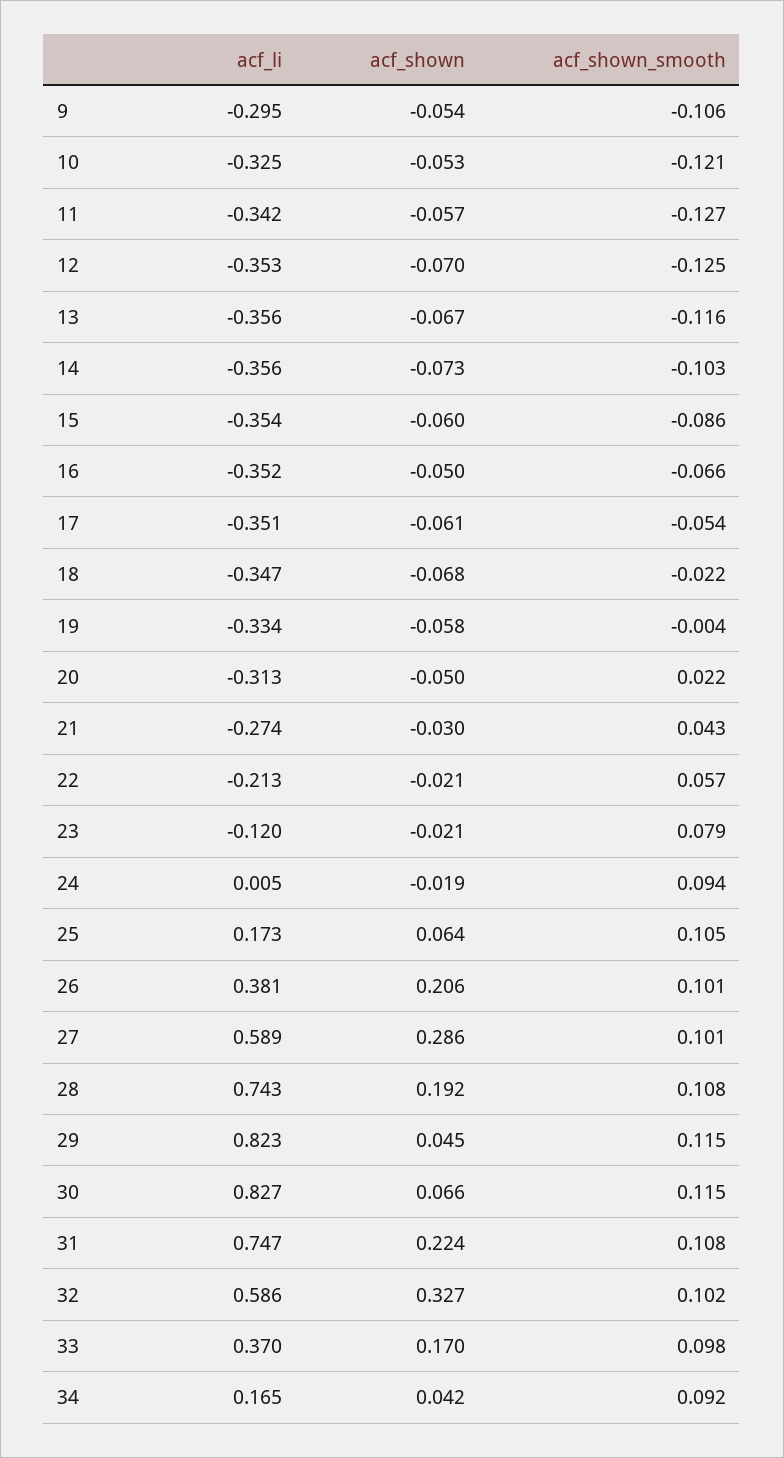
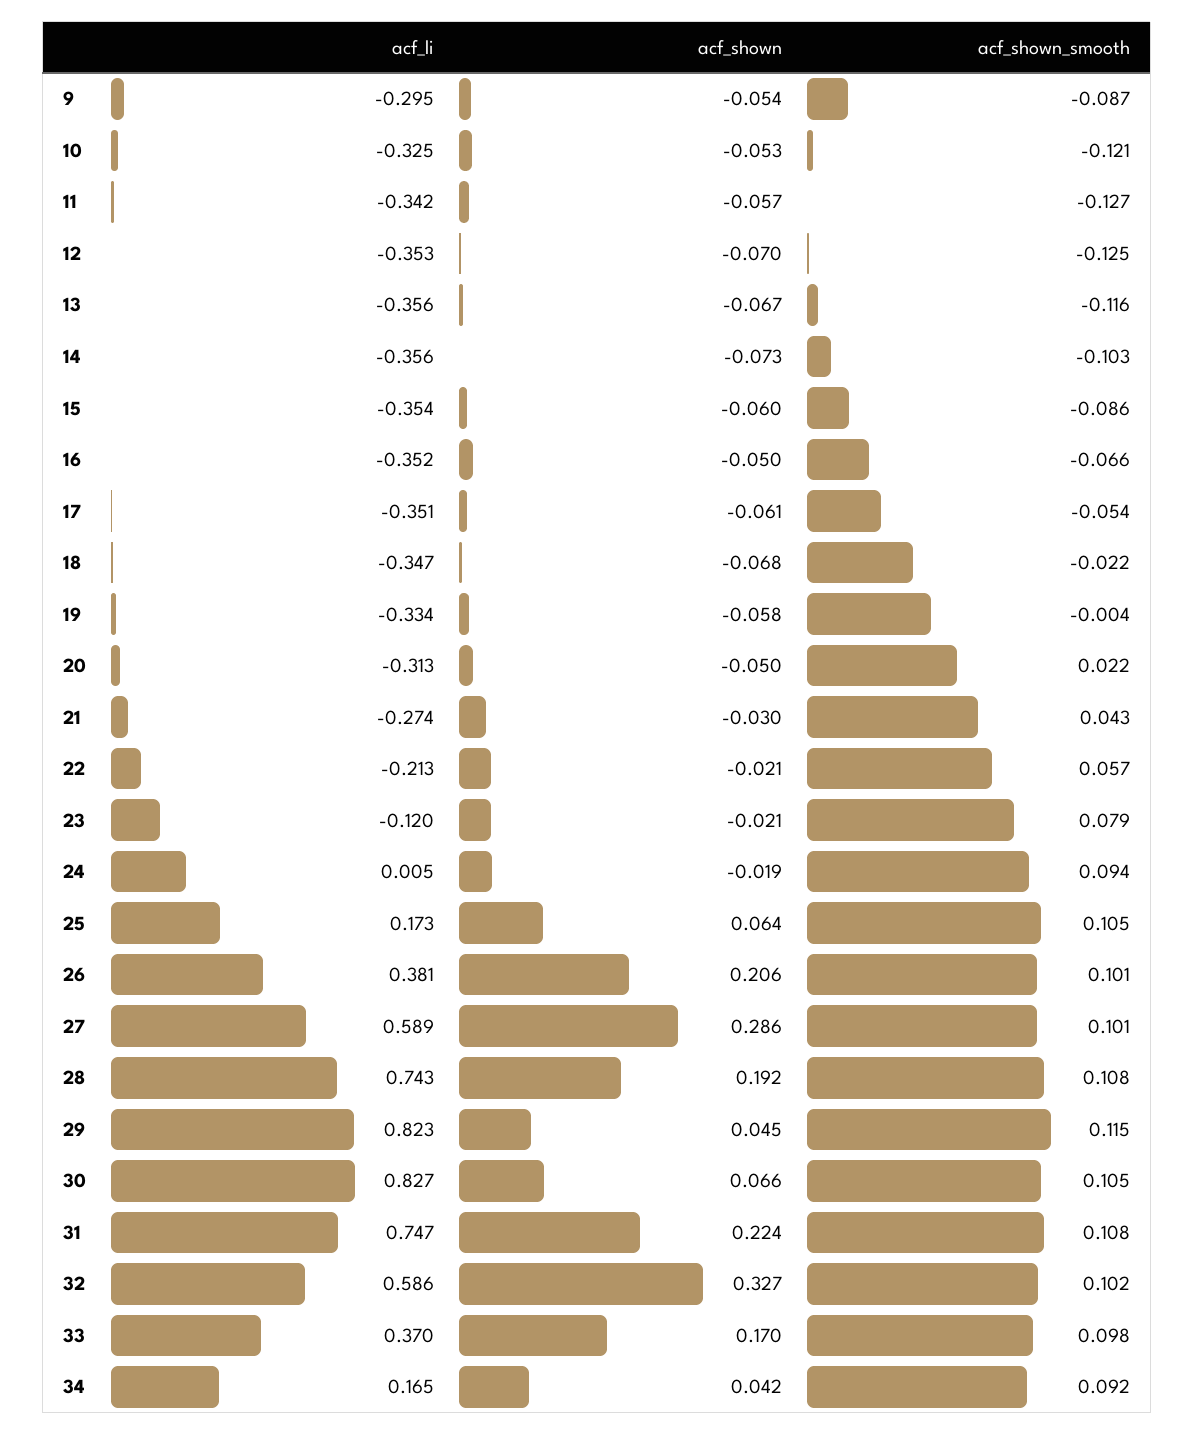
  {
    "acf_li": {
      "9": -0.295,
      "10": -0.325,
      "11": -0.342,
      "12": -0.353,
      "13": -0.356,
      "14": -0.356,
      "15": -0.354,
      "16": -0.352,
      "17": -0.351,
      "18": -0.347,
      "19": -0.334,
      "20": -0.313,
      "21": -0.274,
      "22": -0.213,
      "23": -0.12,
      "24": 0.005,
      "25": 0.173,
      "26": 0.381,
      "27": 0.589,
      "28": 0.743,
      "29": 0.823,
      "30": 0.827,
      "31": 0.747,
      "32": 0.586,
      "33": 0.37,
      "34": 0.165
    },
    "acf_shown": {
      "9": -0.054,
      "10": -0.053,
      "11": -0.057,
      "12": -0.07,
      "13": -0.067,
      "14": -0.073,
      "15": -0.06,
      "16": -0.05,
      "17": -0.061,
      "18": -0.068,
      "19": -0.058,
      "20": -0.05,
      "21": -0.03,
      "22": -0.021,
      "23": -0.021,
      "24": -0.019,
      "25": 0.064,
      "26": 0.206,
      "27": 0.286,
      "28": 0.192,
      "29": 0.045,
      "30": 0.066,
      "31": 0.224,
      "32": 0.327,
      "33": 0.17,
      "34": 0.042
    },
    "acf_shown_smooth": {
-     "9": -0.106,
+     "9": -0.087,
      "10": -0.121,
      "11": -0.127,
      "12": -0.125,
      "13": -0.116,
      "14": -0.103,
      "15": -0.086,
      "16": -0.066,
      "17": -0.054,
      "18": -0.022,
      "19": -0.004,
      "20": 0.022,
      "21": 0.043,
      "22": 0.057,
      "23": 0.079,
      "24": 0.094,
      "25": 0.105,
      "26": 0.101,
      "27": 0.101,
      "28": 0.108,
      "29": 0.115,
-     "30": 0.115,
+     "30": 0.105,
      "31": 0.108,
      "32": 0.102,
      "33": 0.098,
      "34": 0.092
    }
  }

